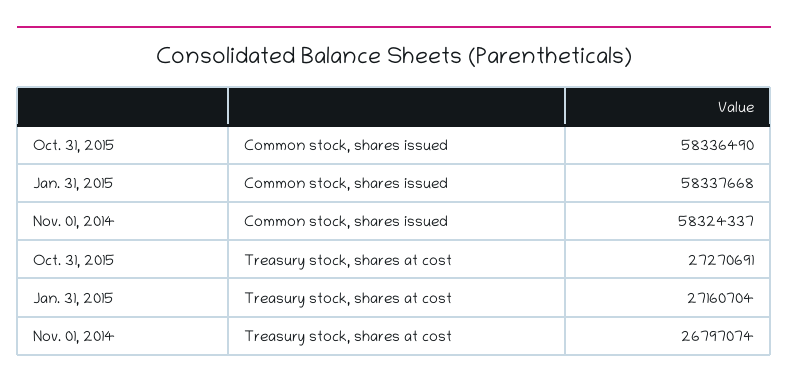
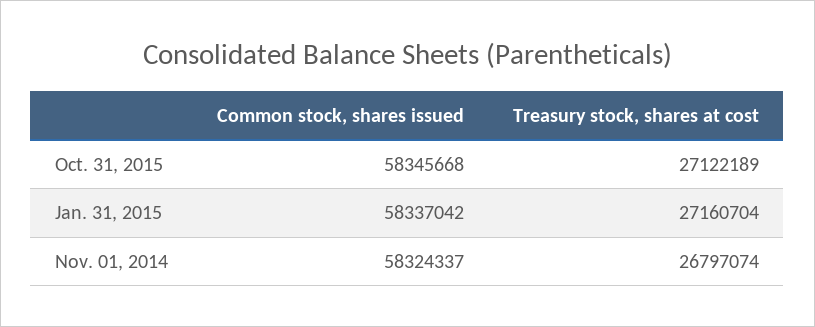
  {
    "Oct. 31, 2015": {
-     "Common stock, shares issued": 58336490,
+     "Common stock, shares issued": 58345668,
-     "Treasury stock, shares at cost": 27270691
+     "Treasury stock, shares at cost": 27122189
    },
    "Jan. 31, 2015": {
-     "Common stock, shares issued": 58337668,
+     "Common stock, shares issued": 58337042,
      "Treasury stock, shares at cost": 27160704
    },
    "Nov. 01, 2014": {
      "Common stock, shares issued": 58324337,
      "Treasury stock, shares at cost": 26797074
    }
  }

